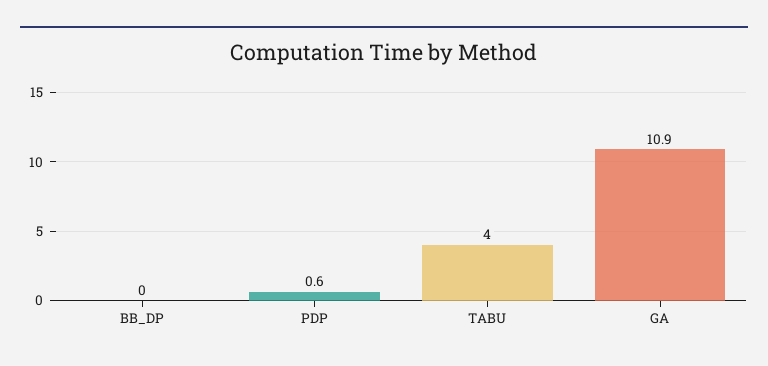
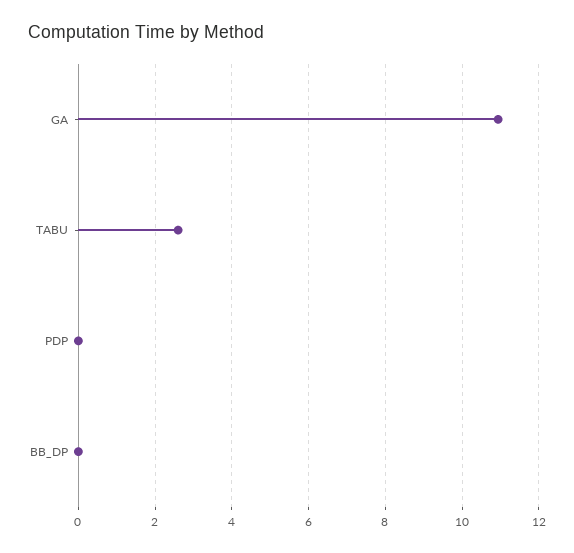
  {
    "BB_DP": 0,
-   "PDP": 0.6,
+   "PDP": 0,
-   "TABU": 4,
+   "TABU": 2.6,
    "GA": 10.9
  }

